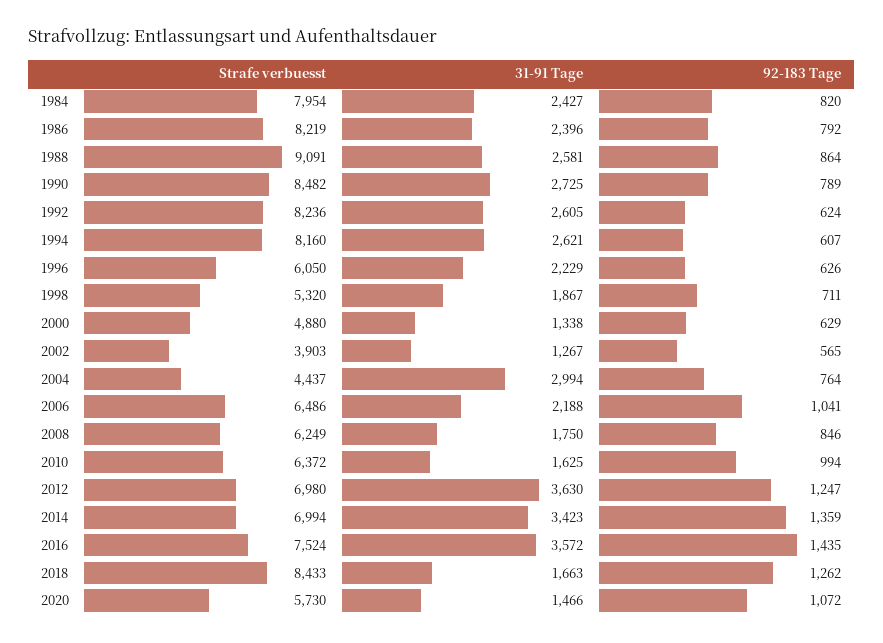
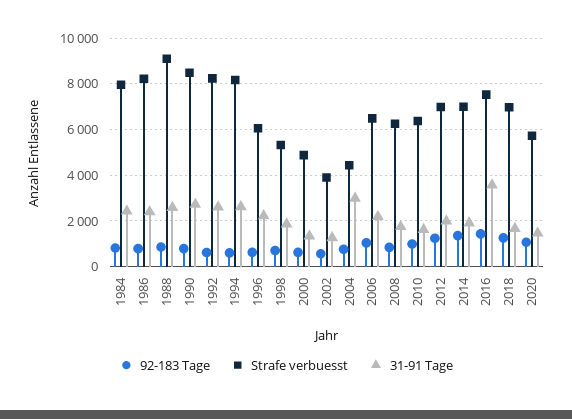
  {
    "Strafe verbuesst": {
      "1984": 7954,
      "1986": 8219,
      "1988": 9091,
      "1990": 8482,
      "1992": 8236,
      "1994": 8160,
      "1996": 6050,
      "1998": 5320,
      "2000": 4880,
      "2002": 3903,
      "2004": 4437,
      "2006": 6486,
      "2008": 6249,
      "2010": 6372,
      "2012": 6980,
      "2014": 6994,
      "2016": 7524,
-     "2018": 8433,
+     "2018": 7000,
      "2020": 5730
    },
    "31-91 Tage": {
      "1984": 2427,
      "1986": 2396,
      "1988": 2581,
      "1990": 2725,
      "1992": 2605,
      "1994": 2621,
      "1996": 2229,
      "1998": 1867,
      "2000": 1338,
      "2002": 1267,
      "2004": 2994,
      "2006": 2188,
      "2008": 1750,
      "2010": 1625,
-     "2012": 3630,
+     "2012": 2000,
-     "2014": 3423,
+     "2014": 2000,
      "2016": 3572,
      "2018": 1663,
      "2020": 1466
    },
    "92-183 Tage": {
      "1984": 820,
      "1986": 792,
      "1988": 864,
      "1990": 789,
      "1992": 624,
      "1994": 607,
      "1996": 626,
      "1998": 711,
      "2000": 629,
      "2002": 565,
      "2004": 764,
      "2006": 1041,
      "2008": 846,
      "2010": 994,
      "2012": 1247,
      "2014": 1359,
      "2016": 1435,
      "2018": 1262,
      "2020": 1072
    }
  }

